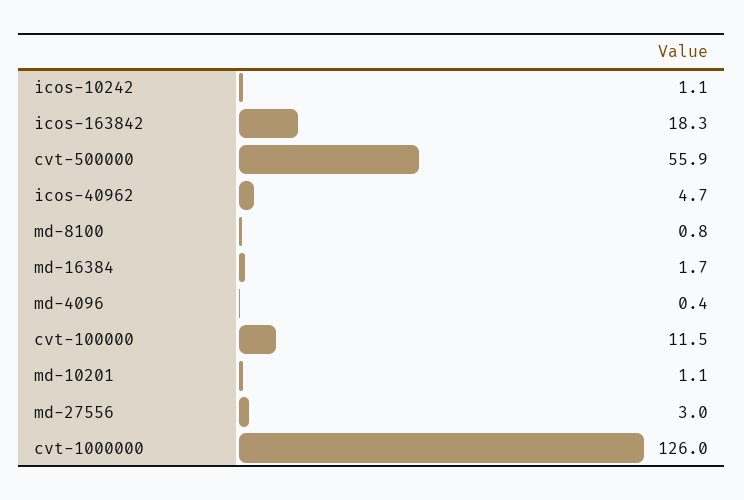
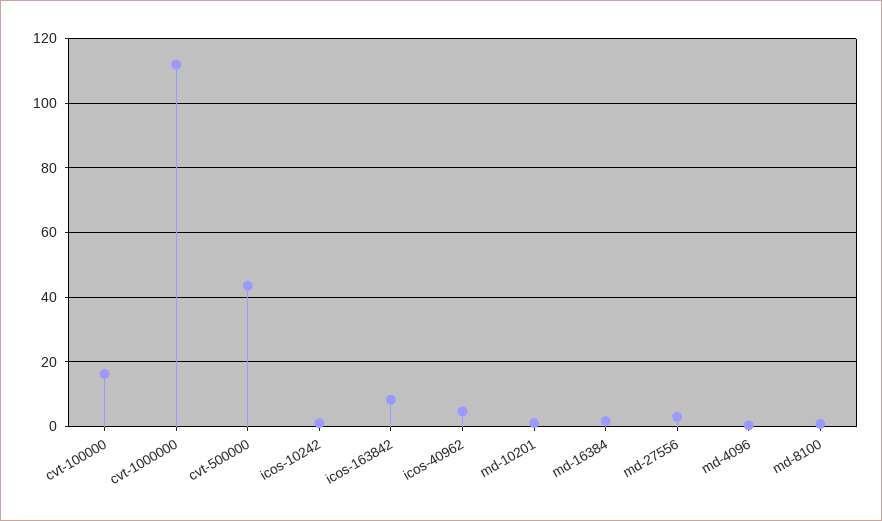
  {
    "icos-10242": 1.1,
-   "icos-163842": 18.3,
+   "icos-163842": 8,
-   "cvt-500000": 55.9,
+   "cvt-500000": 44,
    "icos-40962": 4.7,
    "md-8100": 0.8,
    "md-16384": 1.7,
    "md-4096": 0.4,
-   "cvt-100000": 11.5,
+   "cvt-100000": 16,
    "md-10201": 1.1,
    "md-27556": 3,
-   "cvt-1000000": 126
+   "cvt-1000000": 112
  }

